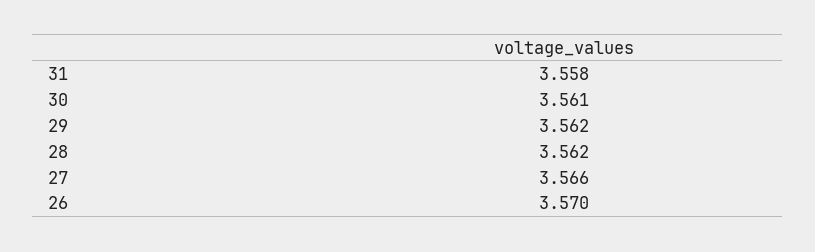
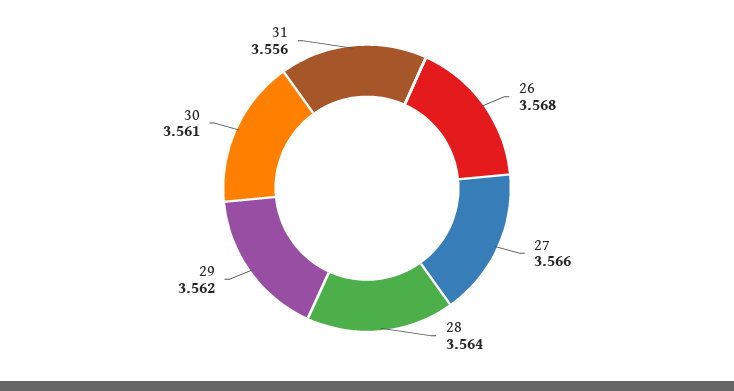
  {
-   "31": 3.558,
+   "31": 3.556,
    "30": 3.561,
    "29": 3.562,
-   "28": 3.562,
+   "28": 3.564,
    "27": 3.566,
-   "26": 3.57
+   "26": 3.568
  }

